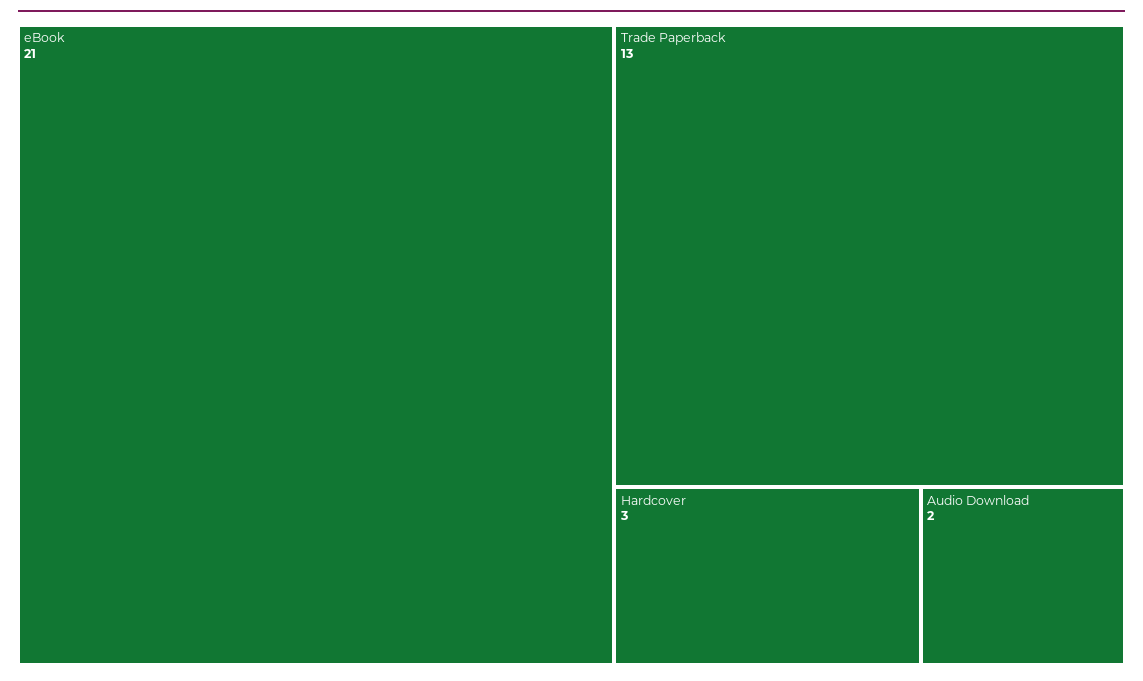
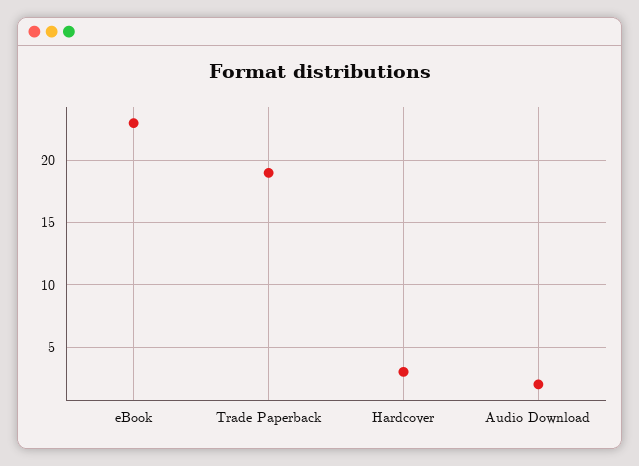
  {
-   "eBook": 21,
+   "eBook": 23,
-   "Trade Paperback": 13,
+   "Trade Paperback": 19,
    "Hardcover": 3,
    "Audio Download": 2
  }

